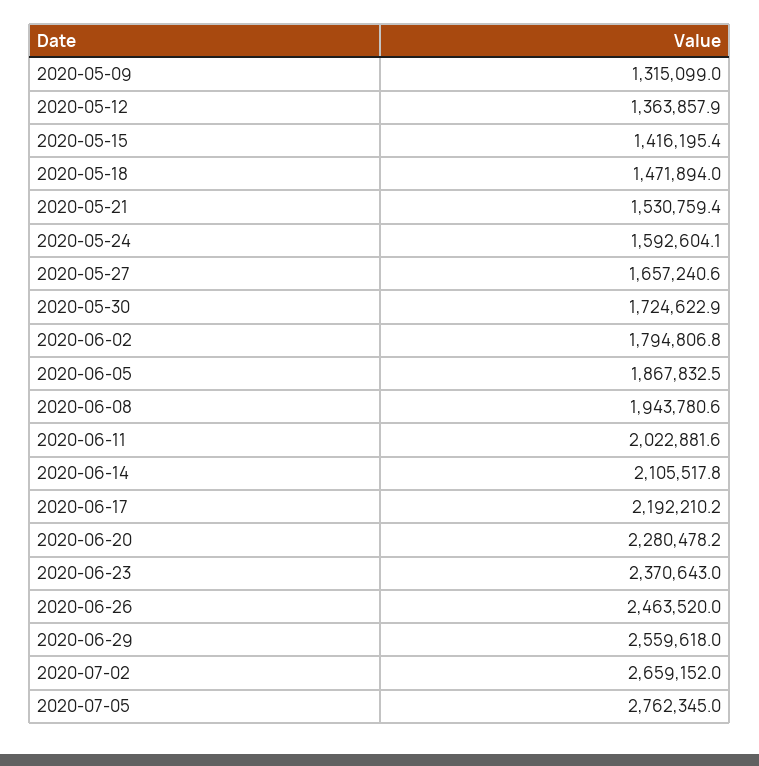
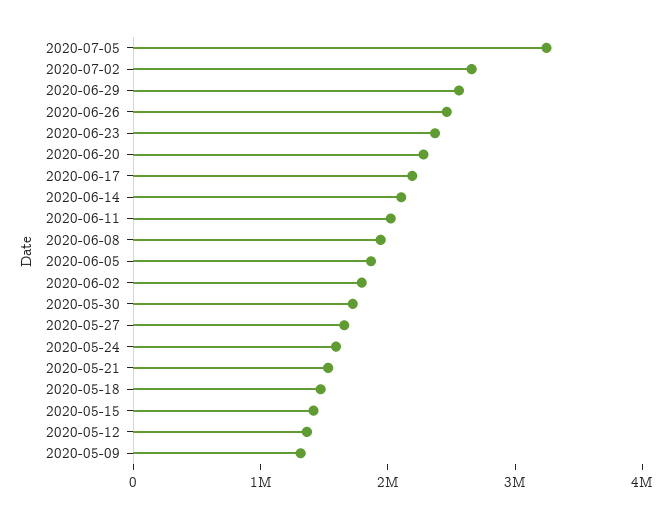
  {
    "2020-05-09": 1315099,
    "2020-05-12": 1363857.9,
    "2020-05-15": 1416195.4,
    "2020-05-18": 1471894,
    "2020-05-21": 1530759.4,
    "2020-05-24": 1592604.1,
    "2020-05-27": 1657240.6,
    "2020-05-30": 1724622.9,
    "2020-06-02": 1794806.8,
    "2020-06-05": 1867832.5,
    "2020-06-08": 1943780.6,
    "2020-06-11": 2022881.6,
    "2020-06-14": 2105517.8,
    "2020-06-17": 2192210.2,
    "2020-06-20": 2280478.2,
    "2020-06-23": 2370643,
    "2020-06-26": 2463520,
    "2020-06-29": 2559618,
    "2020-07-02": 2659152,
-   "2020-07-05": 2762345
+   "2020-07-05": 3200000
  }

